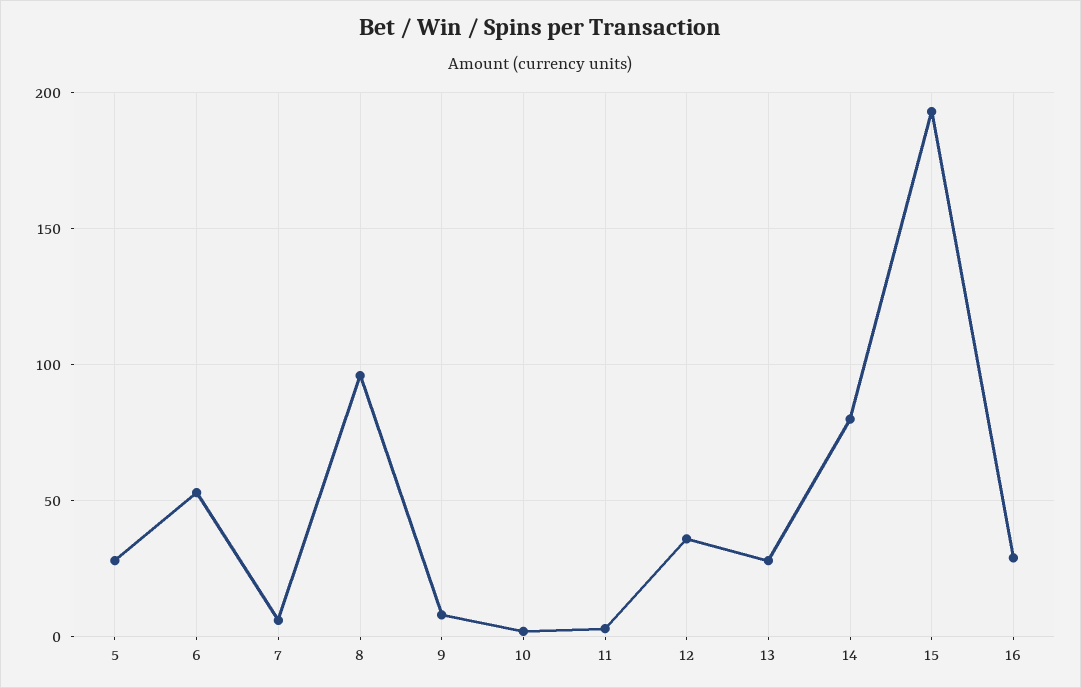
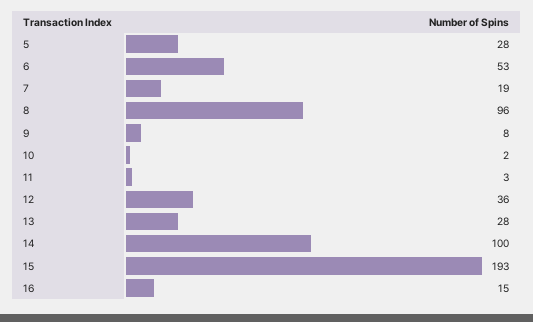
  {
    "5": 28,
    "6": 53,
-   "7": 5,
+   "7": 19,
    "8": 96,
    "9": 8,
    "10": 2,
    "11": 3,
    "12": 36,
    "13": 28,
-   "14": 80,
+   "14": 100,
    "15": 193,
-   "16": 30
+   "16": 15
  }

